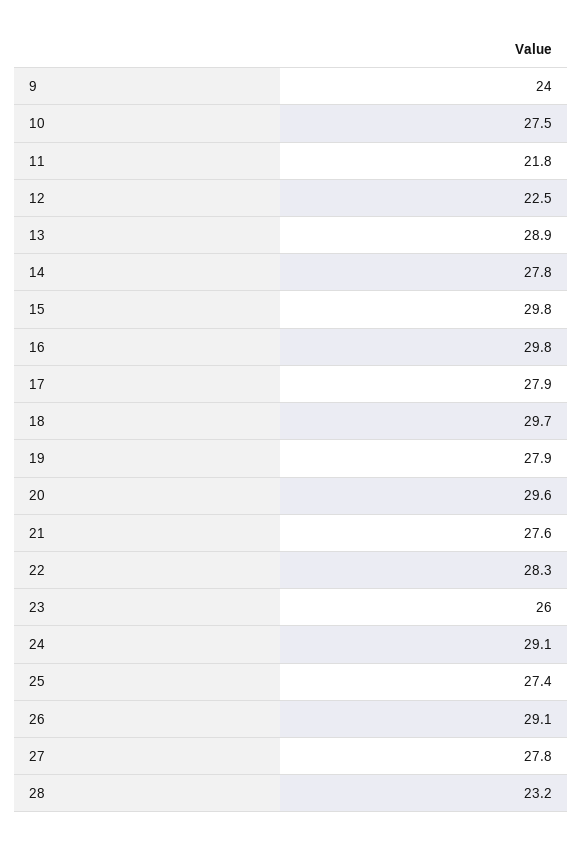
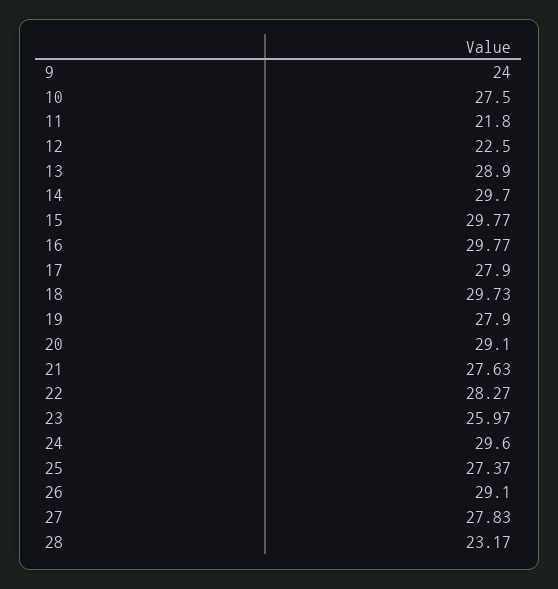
  {
    "9": 24,
    "10": 27.5,
    "11": 21.8,
    "12": 22.5,
    "13": 28.9,
-   "14": 27.8,
+   "14": 29.7,
    "15": 29.77,
    "16": 29.77,
    "17": 27.9,
    "18": 29.73,
    "19": 27.9,
-   "20": 29.6,
+   "20": 29.1,
    "21": 27.63,
    "22": 28.27,
    "23": 25.97,
-   "24": 29.1,
+   "24": 29.6,
    "25": 27.37,
    "26": 29.1,
    "27": 27.83,
    "28": 23.17
  }

